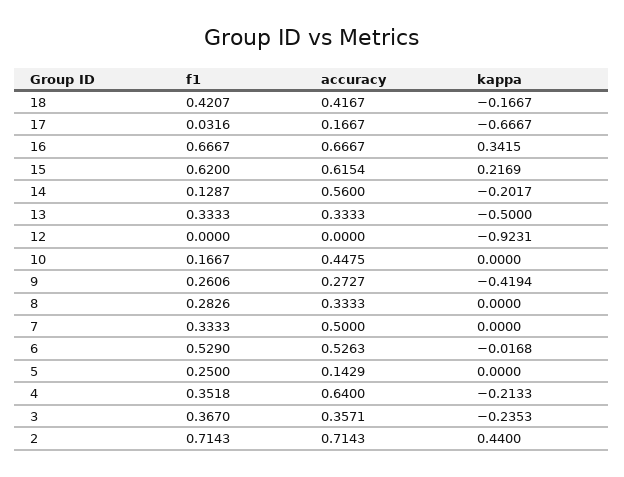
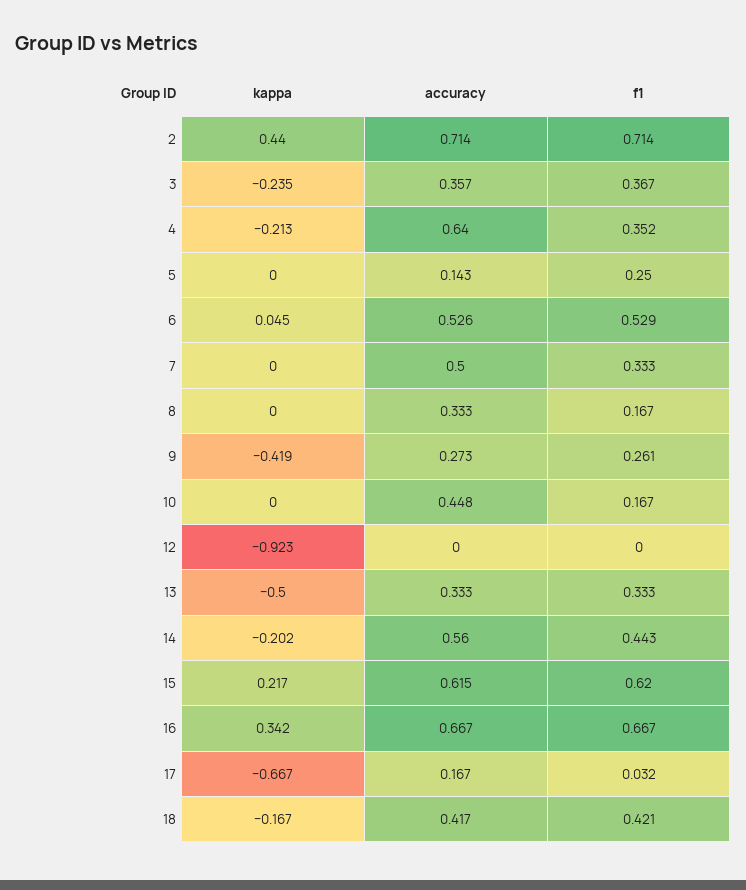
  {
    "f1": {
      "18": 0.4207,
      "17": 0.0316,
      "16": 0.6667,
      "15": 0.62,
-     "14": 0.1287,
+     "14": 0.443,
      "13": 0.3333,
      "12": 0,
      "10": 0.1667,
      "9": 0.2606,
-     "8": 0.2826,
+     "8": 0.167,
      "7": 0.3333,
      "6": 0.529,
      "5": 0.25,
      "4": 0.3518,
      "3": 0.367,
      "2": 0.7143
    },
    "accuracy": {
      "18": 0.4167,
      "17": 0.1667,
      "16": 0.6667,
      "15": 0.6154,
      "14": 0.56,
      "13": 0.3333,
      "12": 0,
      "10": 0.4475,
      "9": 0.2727,
      "8": 0.3333,
      "7": 0.5,
      "6": 0.5263,
      "5": 0.1429,
      "4": 0.64,
      "3": 0.3571,
      "2": 0.7143
    },
    "kappa": {
      "18": -0.1667,
      "17": -0.6667,
      "16": 0.3415,
      "15": 0.2169,
      "14": -0.2017,
      "13": -0.5,
      "12": -0.9231,
      "10": 0,
      "9": -0.4194,
      "8": 0,
      "7": 0,
-     "6": -0.0168,
+     "6": 0.045,
      "5": 0,
      "4": -0.2133,
      "3": -0.2353,
      "2": 0.44
    }
  }

